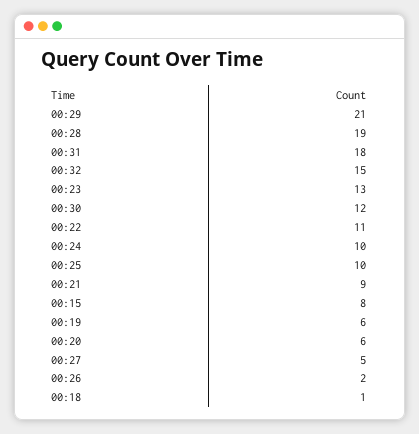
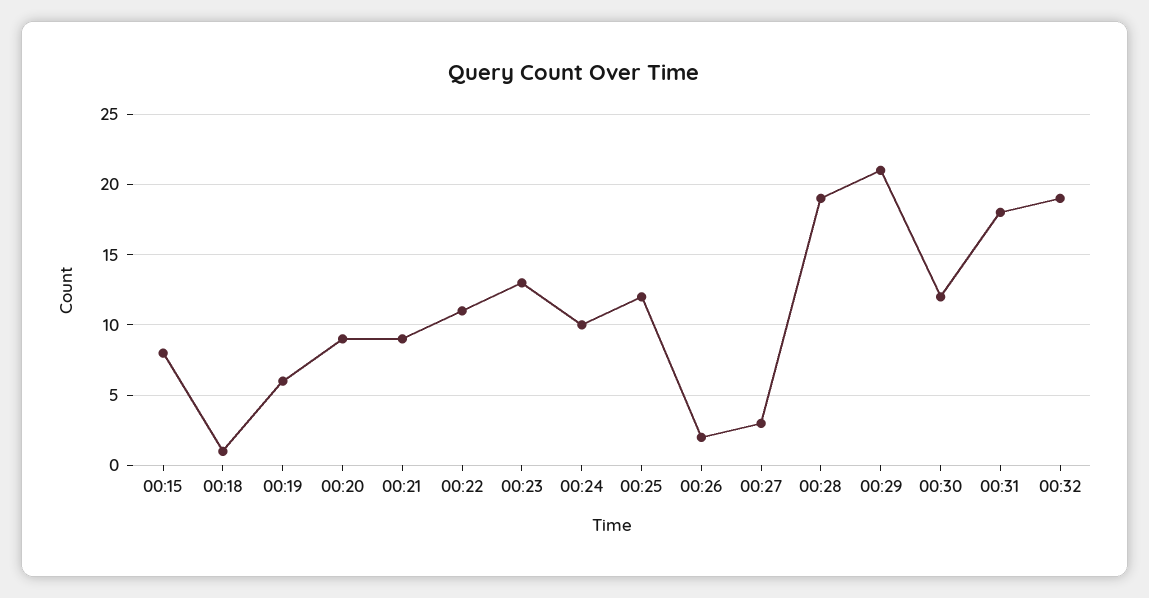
  {
    "00:29": 21,
    "00:28": 19,
    "00:31": 18,
-   "00:32": 15,
+   "00:32": 19,
    "00:23": 13,
    "00:30": 12,
    "00:22": 11,
    "00:24": 10,
-   "00:25": 10,
+   "00:25": 12,
    "00:21": 9,
    "00:15": 8,
    "00:19": 6,
-   "00:20": 6,
+   "00:20": 9,
-   "00:27": 5,
+   "00:27": 3,
    "00:26": 2,
    "00:18": 1
  }

